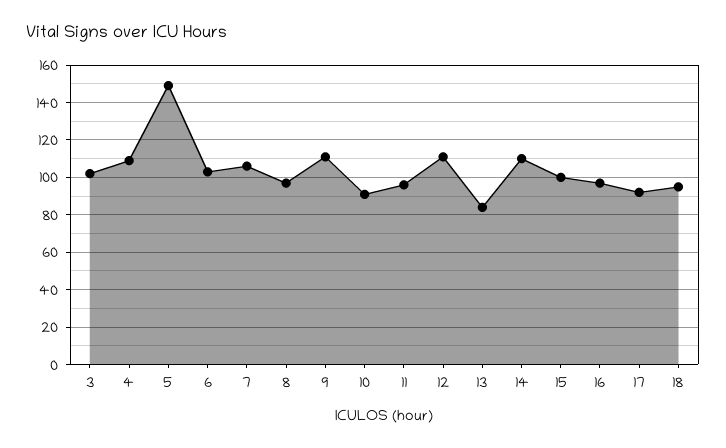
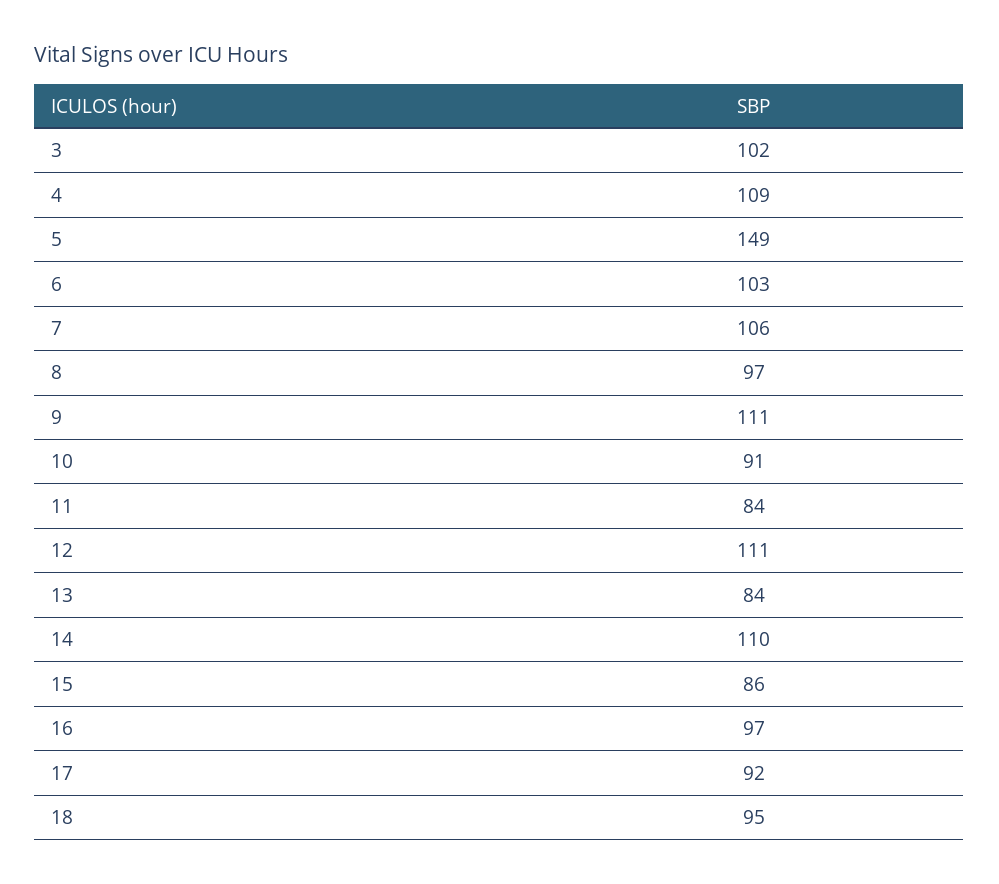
  {
    "3": 102,
    "4": 109,
    "5": 149,
    "6": 103,
    "7": 106,
    "8": 97,
    "9": 111,
    "10": 91,
-   "11": 95,
+   "11": 84,
    "12": 111,
    "13": 84,
    "14": 110,
-   "15": 100,
+   "15": 86,
    "16": 97,
    "17": 92,
    "18": 95
  }

